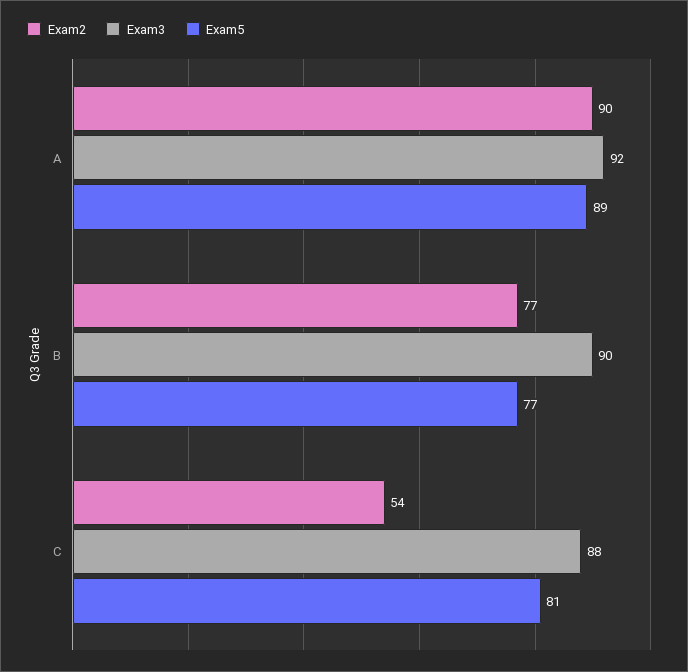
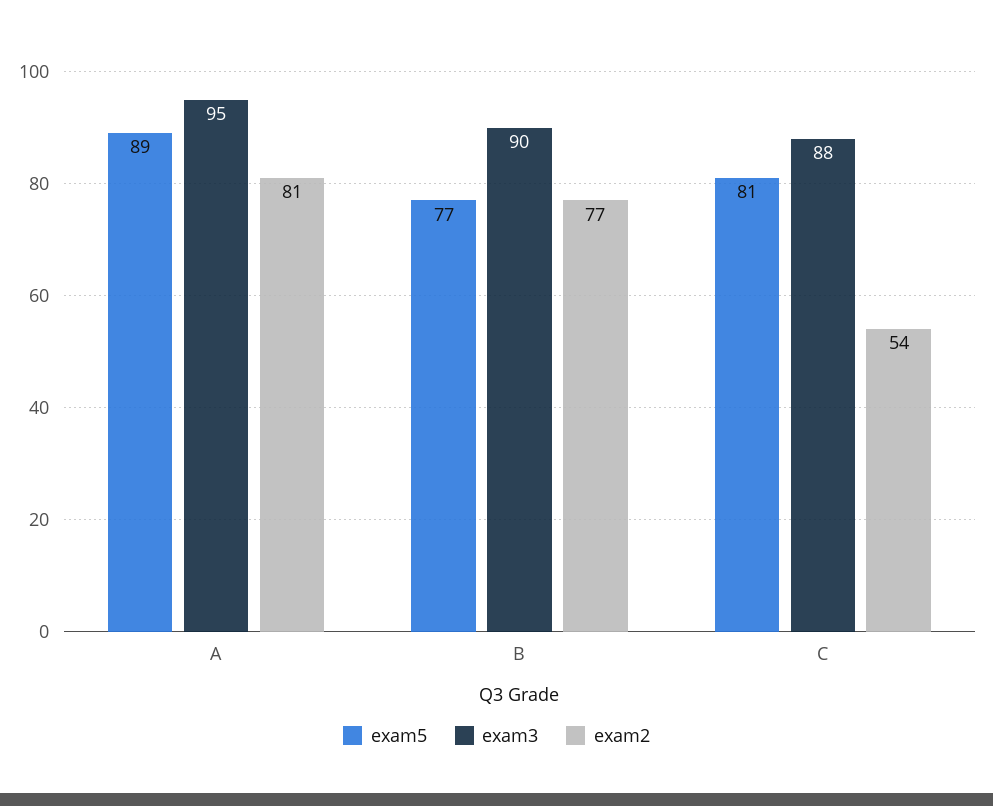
  {
    "Exam2": {
-     "A": 90,
+     "A": 81,
      "B": 77,
      "C": 54
    },
    "Exam3": {
-     "A": 92,
+     "A": 95,
      "B": 90,
      "C": 88
    },
    "Exam5": {
      "A": 89,
      "B": 77,
      "C": 81
    }
  }

